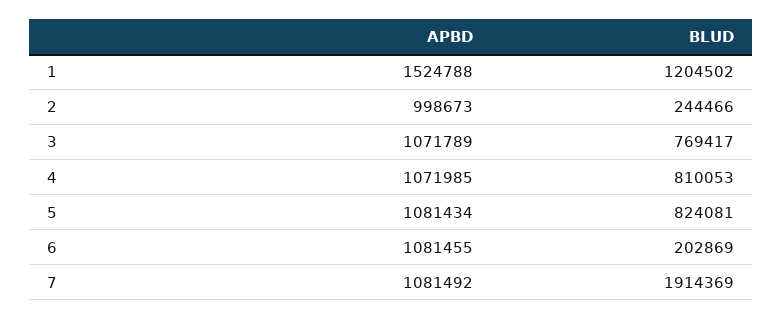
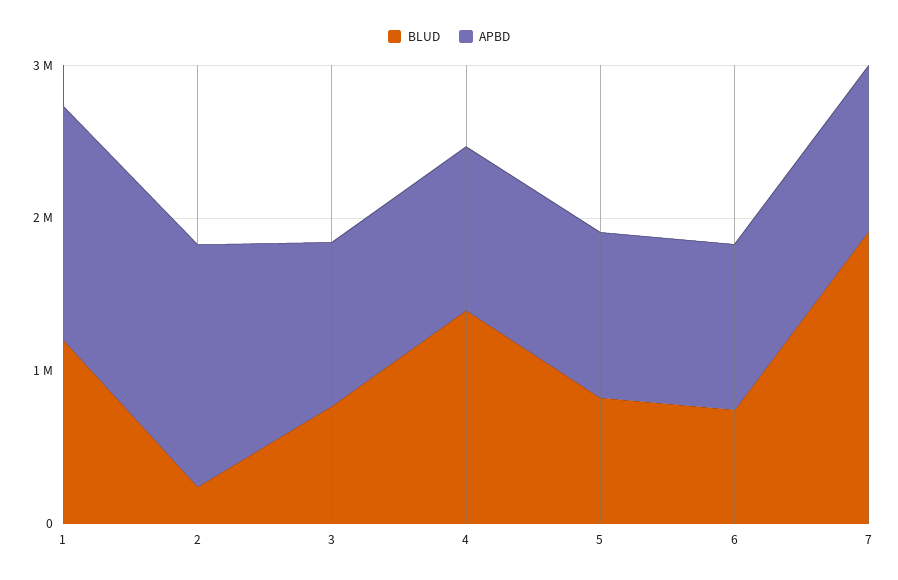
  {
    "APBD": {
      "1": 1524788,
-     "2": 998673,
+     "2": 1600000,
      "3": 1071789,
      "4": 1071985,
      "5": 1081434,
      "6": 1081455,
      "7": 1081492
    },
    "BLUD": {
      "1": 1204502,
      "2": 244466,
      "3": 769417,
-     "4": 810053,
+     "4": 1400000,
      "5": 824081,
-     "6": 202869,
+     "6": 800000,
      "7": 1914369
    }
  }

